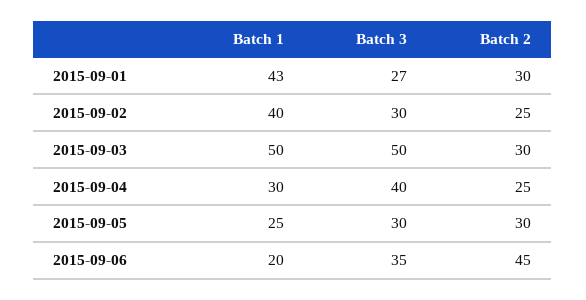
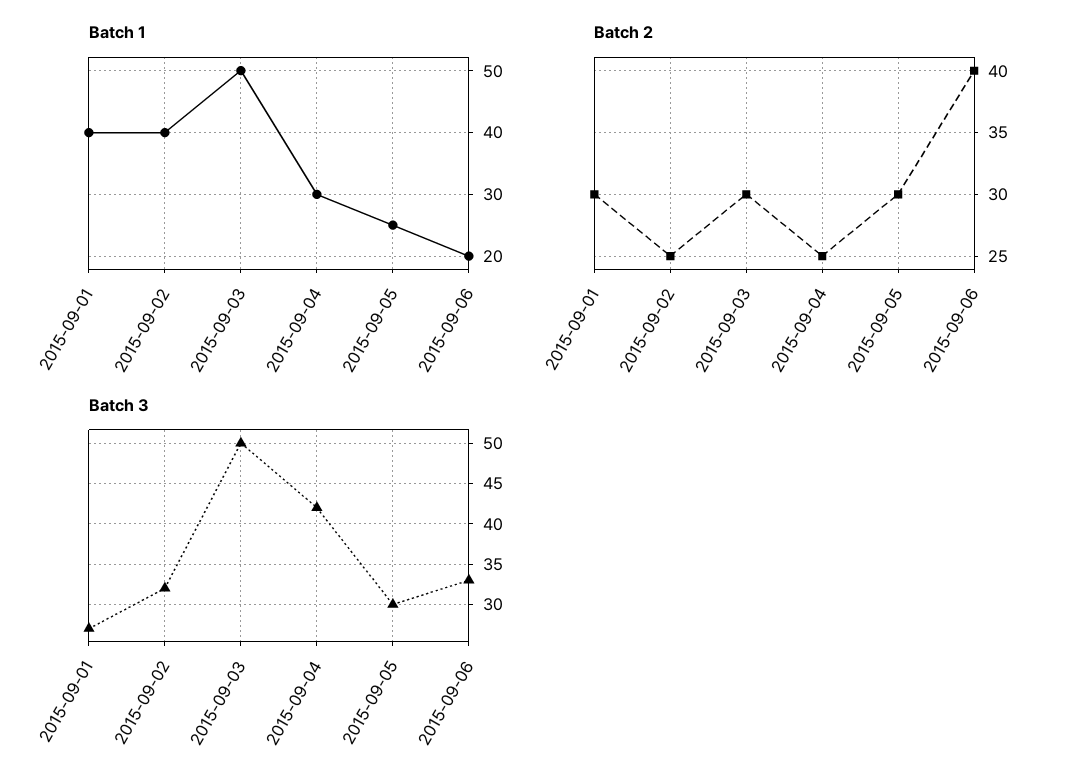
  {
    "Batch 1": {
-     "2015-09-01": 43,
+     "2015-09-01": 40,
      "2015-09-02": 40,
      "2015-09-03": 50,
      "2015-09-04": 30,
      "2015-09-05": 25,
      "2015-09-06": 20
    },
    "Batch 3": {
      "2015-09-01": 27,
-     "2015-09-02": 30,
+     "2015-09-02": 32,
      "2015-09-03": 50,
-     "2015-09-04": 40,
+     "2015-09-04": 42,
      "2015-09-05": 30,
-     "2015-09-06": 35
+     "2015-09-06": 33
    },
    "Batch 2": {
      "2015-09-01": 30,
      "2015-09-02": 25,
      "2015-09-03": 30,
      "2015-09-04": 25,
      "2015-09-05": 30,
-     "2015-09-06": 45
+     "2015-09-06": 40
    }
  }

